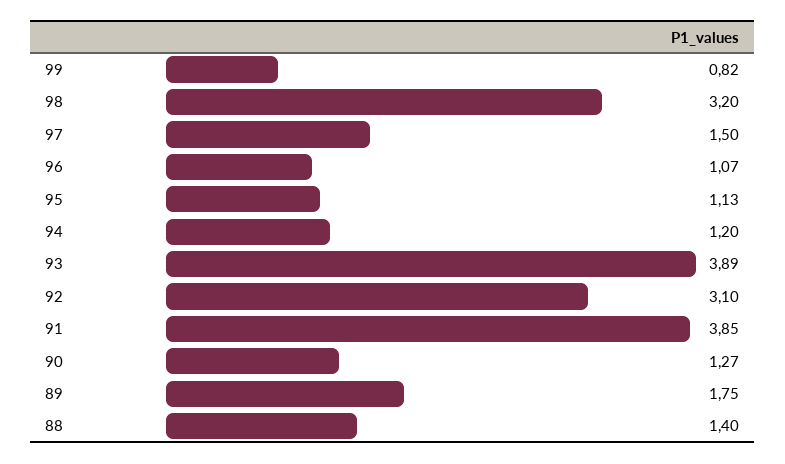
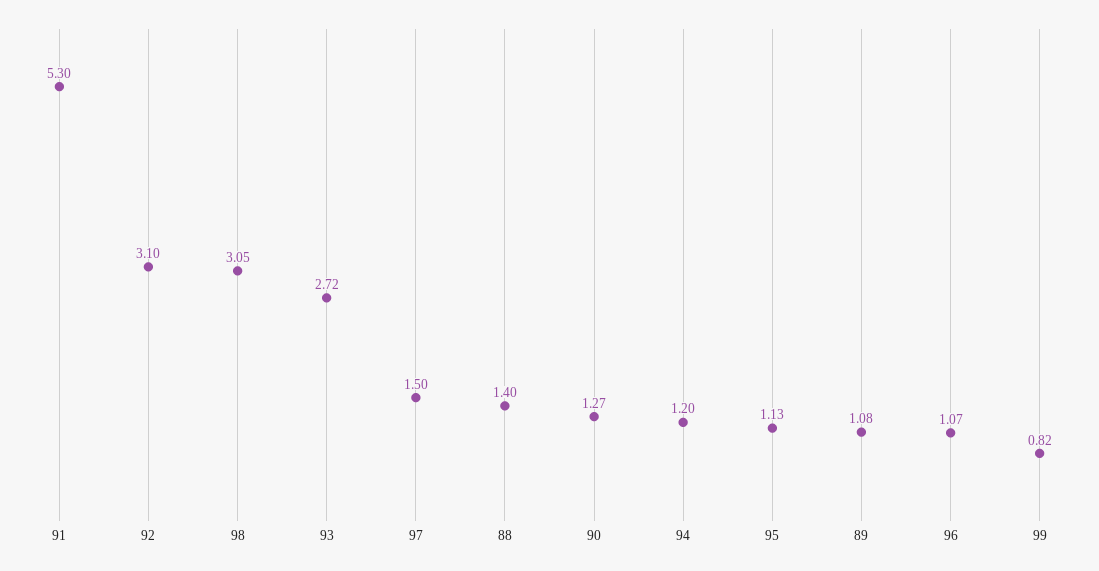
  {
    "99": 0.82,
-   "98": 3.2,
+   "98": 3.05,
    "97": 1.5,
    "96": 1.07,
    "95": 1.13,
    "94": 1.2,
-   "93": 3.89,
+   "93": 2.72,
    "92": 3.1,
-   "91": 3.85,
+   "91": 5.3,
    "90": 1.27,
-   "89": 1.75,
+   "89": 1.08,
    "88": 1.4
  }

